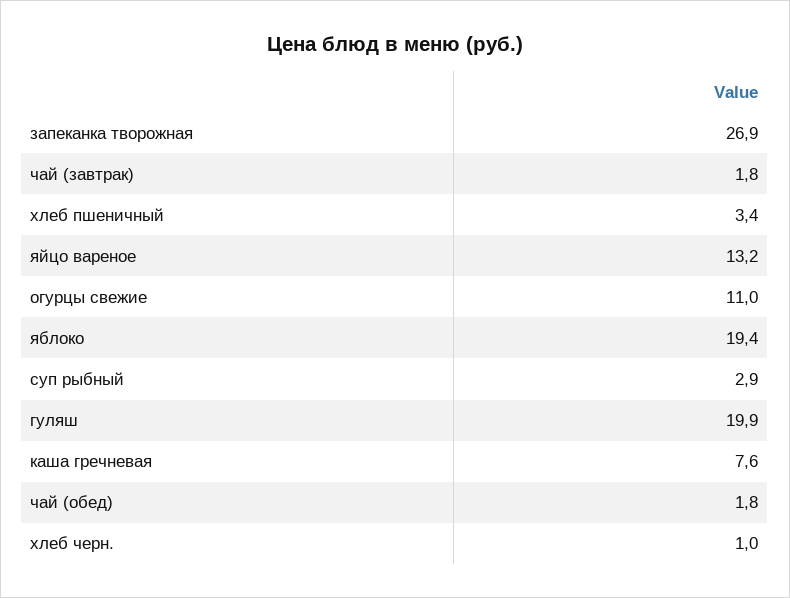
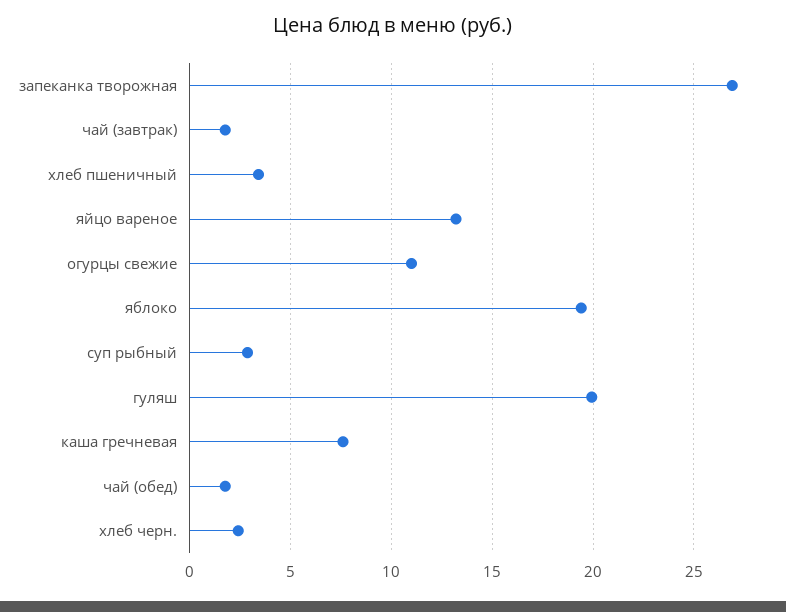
  {
    "запеканка творожная": 26.9,
    "чай (завтрак)": 1.8,
    "хлеб пшеничный": 3.4,
    "яйцо вареное": 13.2,
    "огурцы свежие": 11,
    "яблоко": 19.4,
    "суп рыбный": 2.9,
    "гуляш": 19.9,
    "каша гречневая": 7.6,
    "чай (обед)": 1.8,
-   "хлеб черн.": 1
+   "хлеб черн.": 2.5
  }

